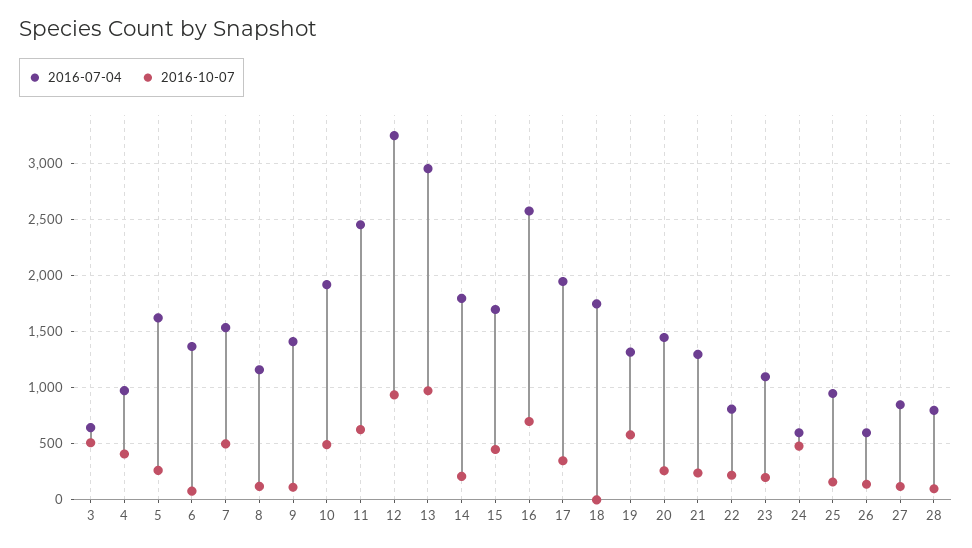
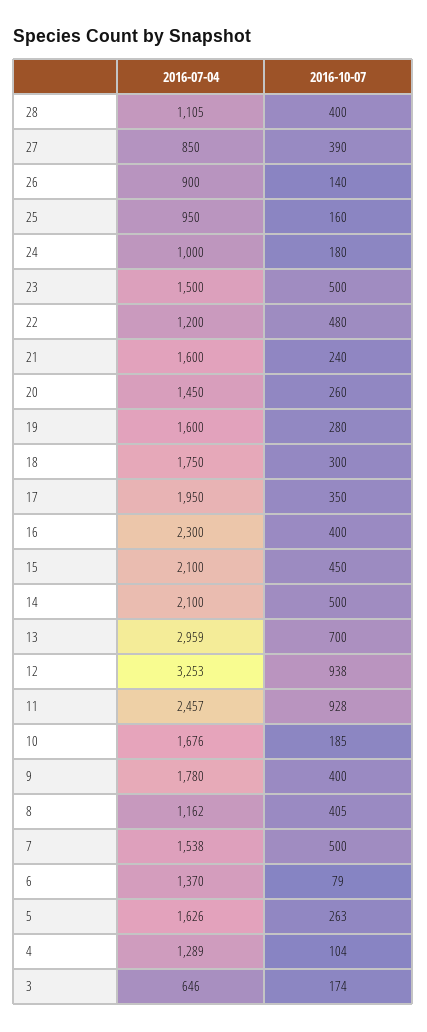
  {
    "2016-07-04": {
      "3": 646,
-     "4": 1000,
+     "4": 1289,
      "5": 1626,
      "6": 1370,
      "7": 1538,
      "8": 1162,
-     "9": 1400,
+     "9": 1780,
-     "10": 1900,
+     "10": 1676,
      "11": 2457,
      "12": 3253,
      "13": 2959,
-     "14": 1800,
+     "14": 2100,
-     "15": 1700,
+     "15": 2100,
-     "16": 2600,
+     "16": 2300,
      "17": 1950,
      "18": 1750,
-     "19": 1300,
+     "19": 1600,
      "20": 1450,
-     "21": 1300,
+     "21": 1600,
-     "22": 800,
+     "22": 1200,
-     "23": 1100,
+     "23": 1500,
-     "24": 600,
+     "24": 1000,
      "25": 950,
-     "26": 600,
+     "26": 900,
      "27": 850,
-     "28": 800
+     "28": 1105
    },
    "2016-10-07": {
-     "3": 500,
+     "3": 174,
-     "4": 400,
+     "4": 104,
      "5": 263,
      "6": 79,
      "7": 500,
-     "8": 100,
+     "8": 405,
-     "9": 100,
+     "9": 400,
-     "10": 500,
+     "10": 185,
-     "11": 600,
+     "11": 928,
      "12": 938,
-     "13": 1000,
+     "13": 700,
-     "14": 200,
+     "14": 500,
      "15": 450,
-     "16": 700,
+     "16": 400,
      "17": 350,
-     "18": 0,
+     "18": 300,
-     "19": 600,
+     "19": 280,
      "20": 260,
      "21": 240,
-     "22": 200,
+     "22": 480,
-     "23": 200,
+     "23": 500,
-     "24": 500,
+     "24": 180,
      "25": 160,
      "26": 140,
-     "27": 100,
+     "27": 390,
-     "28": 100
+     "28": 400
    }
  }

